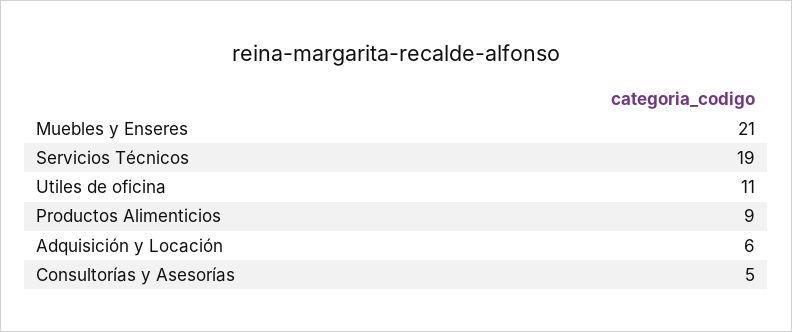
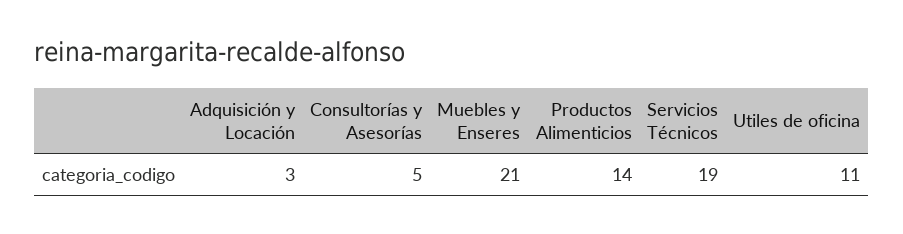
  {
    "Muebles y Enseres": 21,
    "Servicios Técnicos": 19,
    "Utiles de oficina": 11,
-   "Productos Alimenticios": 9,
+   "Productos Alimenticios": 14,
-   "Adquisición y Locación": 6,
+   "Adquisición y Locación": 3,
    "Consultorías y Asesorías": 5
  }

